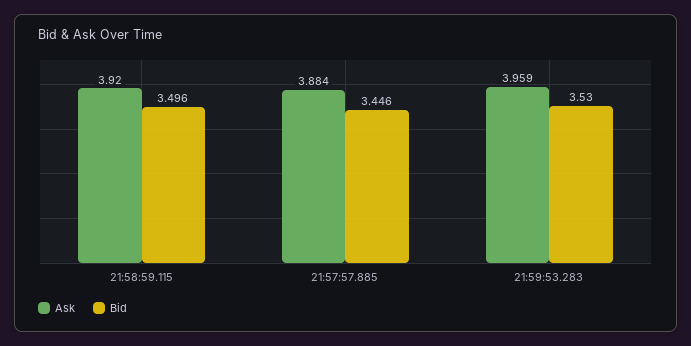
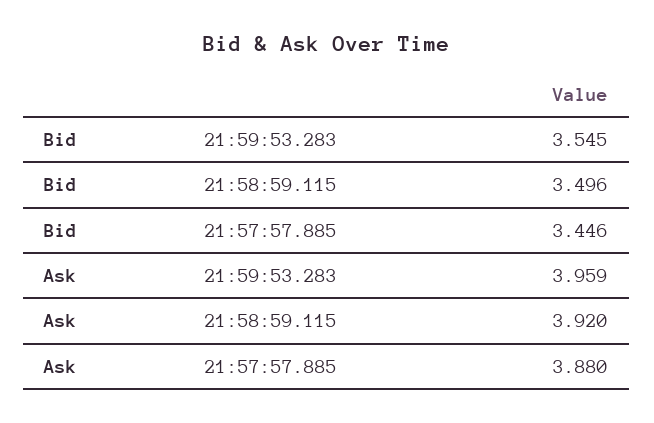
  {
    "Ask": {
      "21:58:59.115": 3.92,
-     "21:57:57.885": 3.884,
+     "21:57:57.885": 3.88,
      "21:59:53.283": 3.959
    },
    "Bid": {
      "21:58:59.115": 3.496,
      "21:57:57.885": 3.446,
-     "21:59:53.283": 3.53
+     "21:59:53.283": 3.545
    }
  }

